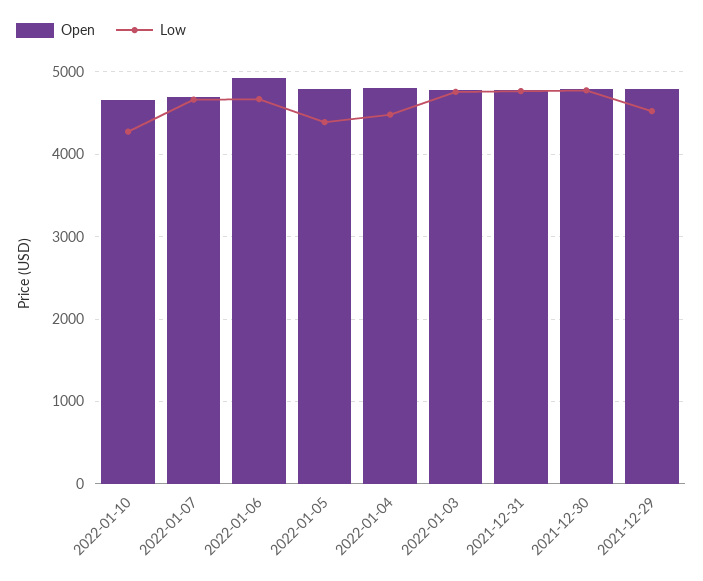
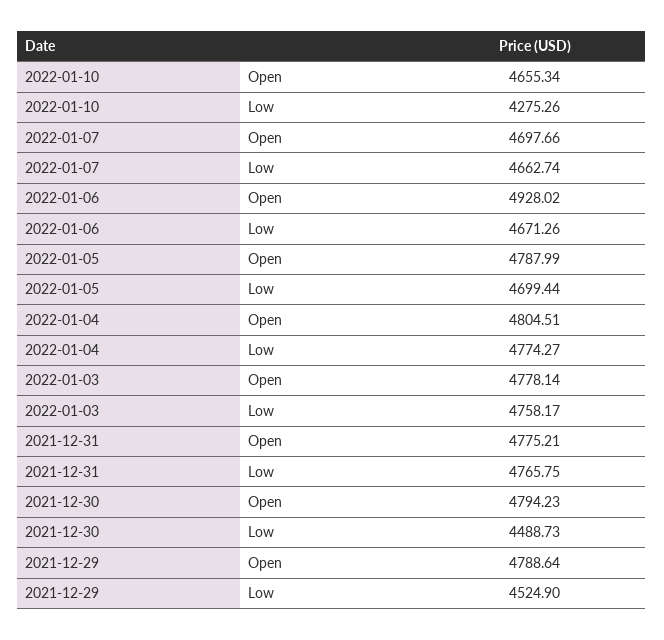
  {
    "Open": {
      "2022-01-10": 4655.34,
      "2022-01-07": 4697.66,
      "2022-01-06": 4928.02,
      "2022-01-05": 4787.99,
      "2022-01-04": 4804.51,
      "2022-01-03": 4778.14,
      "2021-12-31": 4775.21,
      "2021-12-30": 4794.23,
      "2021-12-29": 4788.64
    },
    "Low": {
      "2022-01-10": 4275.26,
      "2022-01-07": 4662.74,
      "2022-01-06": 4671.26,
-     "2022-01-05": 4400,
+     "2022-01-05": 4699.44,
-     "2022-01-04": 4500,
+     "2022-01-04": 4774.27,
      "2022-01-03": 4758.17,
      "2021-12-31": 4765.75,
-     "2021-12-30": 4800,
+     "2021-12-30": 4488.73,
      "2021-12-29": 4524.9
    }
  }

